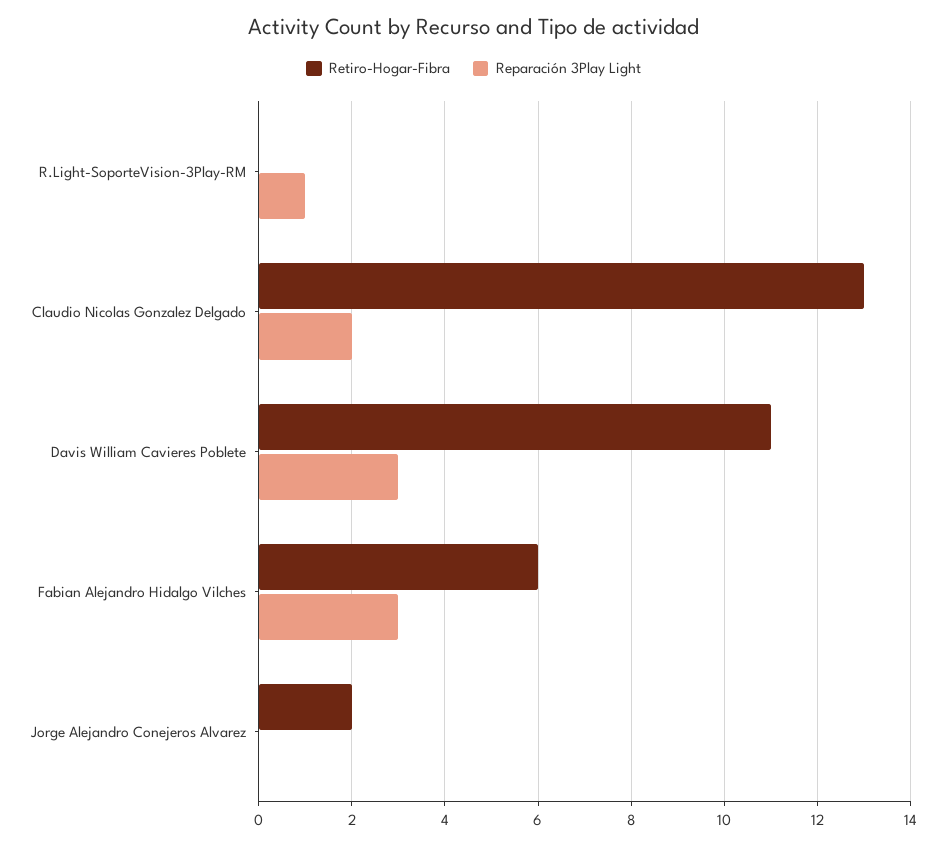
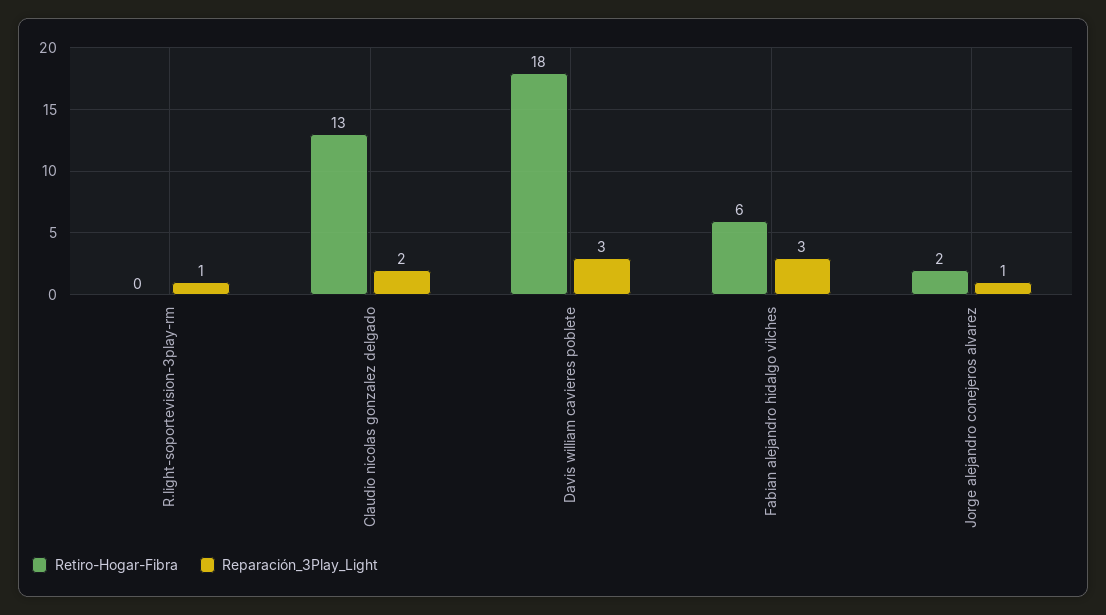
  {
    "Retiro-Hogar-Fibra": {
      "R.Light-SoporteVision-3Play-RM": 0,
      "Claudio Nicolas Gonzalez Delgado": 13,
-     "Davis William Cavieres Poblete": 11,
+     "Davis William Cavieres Poblete": 18,
      "Fabian Alejandro Hidalgo Vilches": 6,
      "Jorge Alejandro Conejeros Alvarez": 2
    },
    "Reparación 3Play Light": {
      "R.Light-SoporteVision-3Play-RM": 1,
      "Claudio Nicolas Gonzalez Delgado": 2,
      "Davis William Cavieres Poblete": 3,
      "Fabian Alejandro Hidalgo Vilches": 3,
-     "Jorge Alejandro Conejeros Alvarez": 0
+     "Jorge Alejandro Conejeros Alvarez": 1
    }
  }

